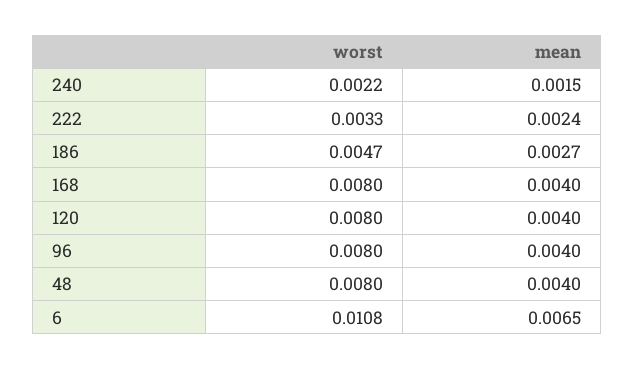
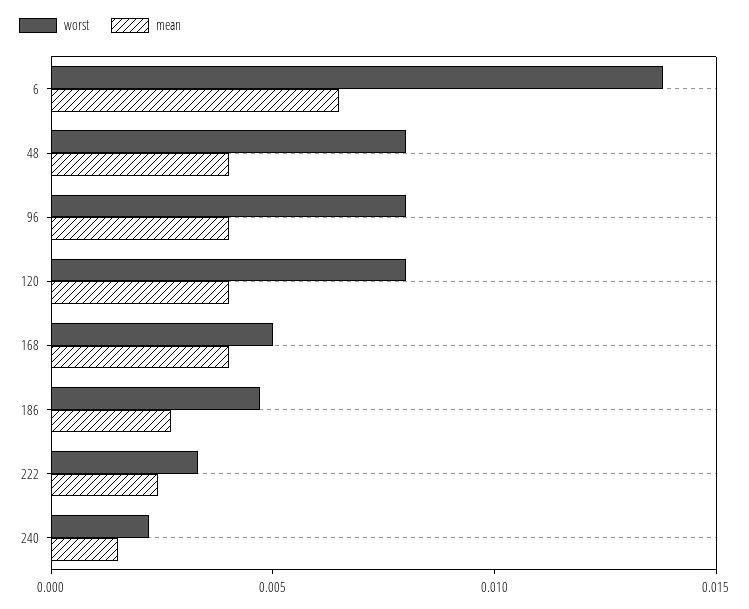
  {
    "worst": {
      "240": 0.0022,
      "222": 0.0033,
      "186": 0.0047,
-     "168": 0.008,
+     "168": 0.005,
      "120": 0.008,
      "96": 0.008,
      "48": 0.008,
-     "6": 0.0108
+     "6": 0.014
    },
    "mean": {
      "240": 0.0015,
      "222": 0.0024,
      "186": 0.0027,
      "168": 0.004,
      "120": 0.004,
      "96": 0.004,
      "48": 0.004,
      "6": 0.0065
    }
  }

